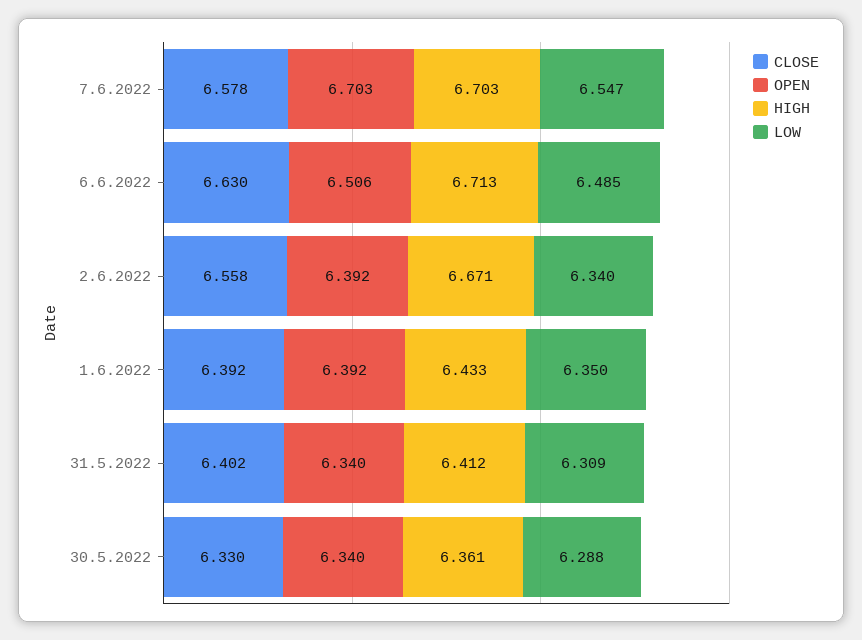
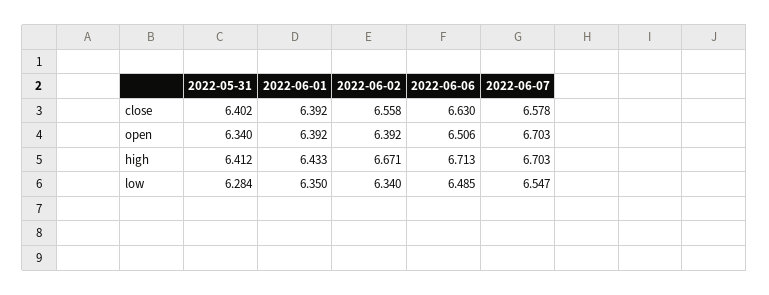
  {
    "CLOSE": {
      "7.6.2022": 6.578,
      "6.6.2022": 6.63,
      "2.6.2022": 6.558,
      "1.6.2022": 6.392,
-     "31.5.2022": 6.402,
+     "31.5.2022": 6.402
-     "30.5.2022": 6.33
    },
    "OPEN": {
      "7.6.2022": 6.703,
      "6.6.2022": 6.506,
      "2.6.2022": 6.392,
      "1.6.2022": 6.392,
-     "31.5.2022": 6.34,
+     "31.5.2022": 6.34
-     "30.5.2022": 6.34
    },
    "HIGH": {
      "7.6.2022": 6.703,
      "6.6.2022": 6.713,
      "2.6.2022": 6.671,
      "1.6.2022": 6.433,
-     "31.5.2022": 6.412,
+     "31.5.2022": 6.412
-     "30.5.2022": 6.361
    },
    "LOW": {
      "7.6.2022": 6.547,
      "6.6.2022": 6.485,
      "2.6.2022": 6.34,
      "1.6.2022": 6.35,
-     "31.5.2022": 6.309,
+     "31.5.2022": 6.284
-     "30.5.2022": 6.288
    }
  }

